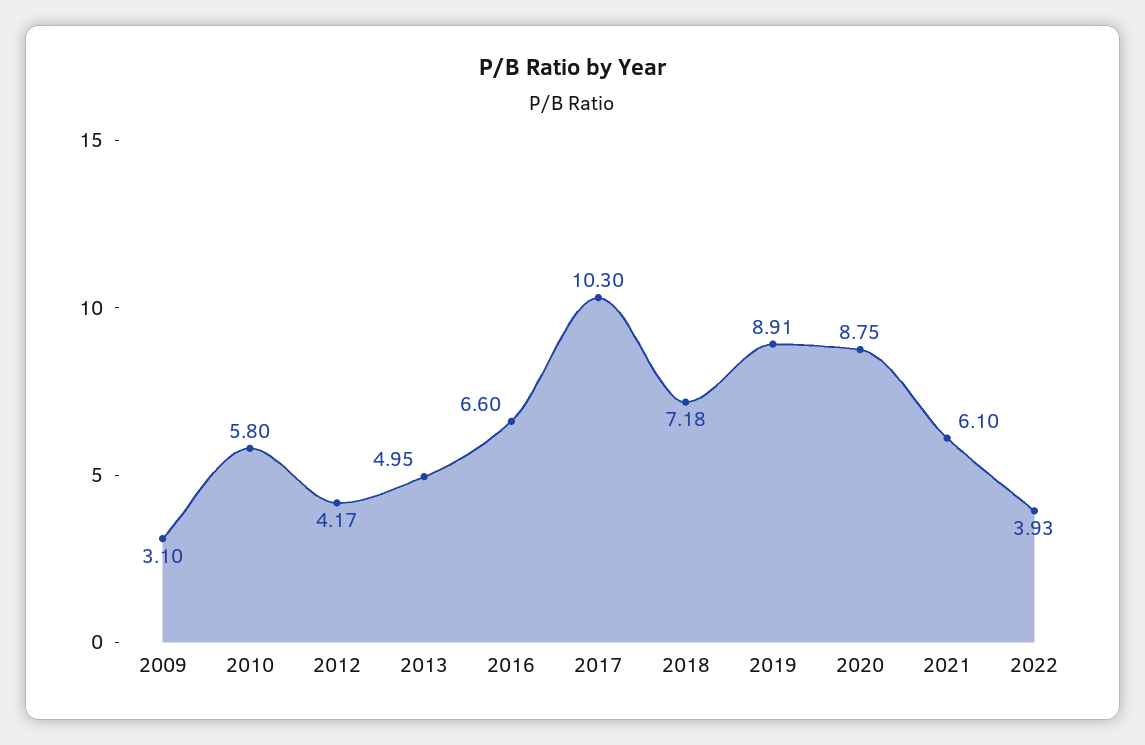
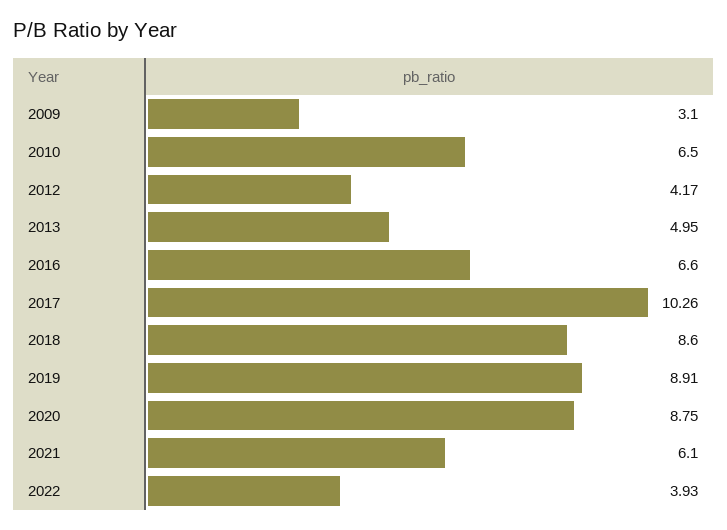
  {
    "2009": 3.1,
-   "2010": 5.8,
+   "2010": 6.5,
    "2012": 4.17,
    "2013": 4.95,
    "2016": 6.6,
-   "2017": 10.3,
+   "2017": 10.26,
-   "2018": 7.18,
+   "2018": 8.6,
    "2019": 8.91,
    "2020": 8.75,
    "2021": 6.1,
    "2022": 3.93
  }

